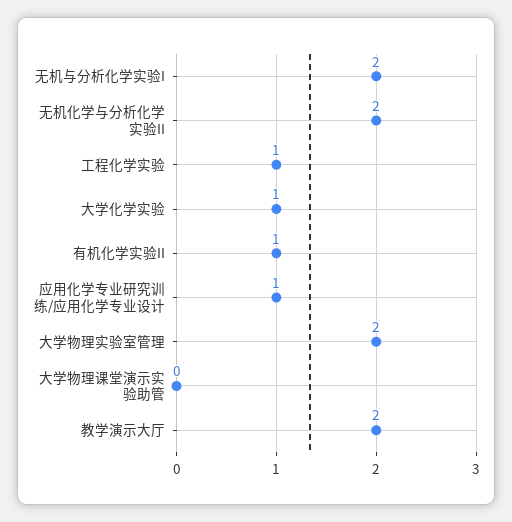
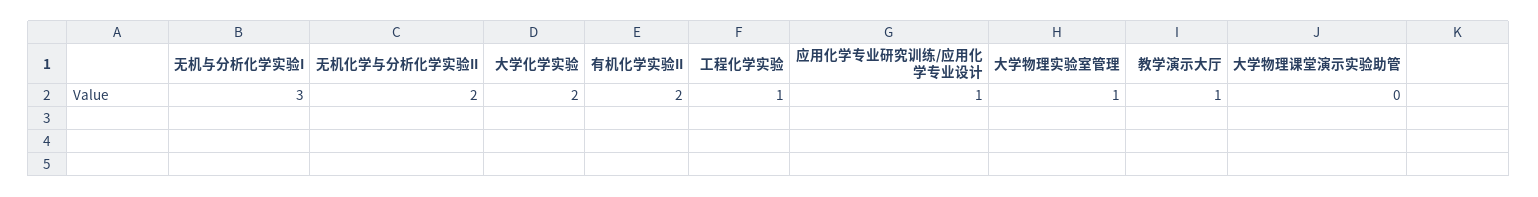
  {
-   "无机与分析化学实验I": 2,
+   "无机与分析化学实验I": 3,
    "无机化学与分析化学实验II": 2,
    "工程化学实验": 1,
-   "大学化学实验": 1,
+   "大学化学实验": 2,
-   "有机化学实验II": 1,
+   "有机化学实验II": 2,
    "应用化学专业研究训练/应用化学专业设计": 1,
-   "大学物理实验室管理": 2,
+   "大学物理实验室管理": 1,
    "大学物理课堂演示实验助管": 0,
-   "教学演示大厅": 2
+   "教学演示大厅": 1
  }

